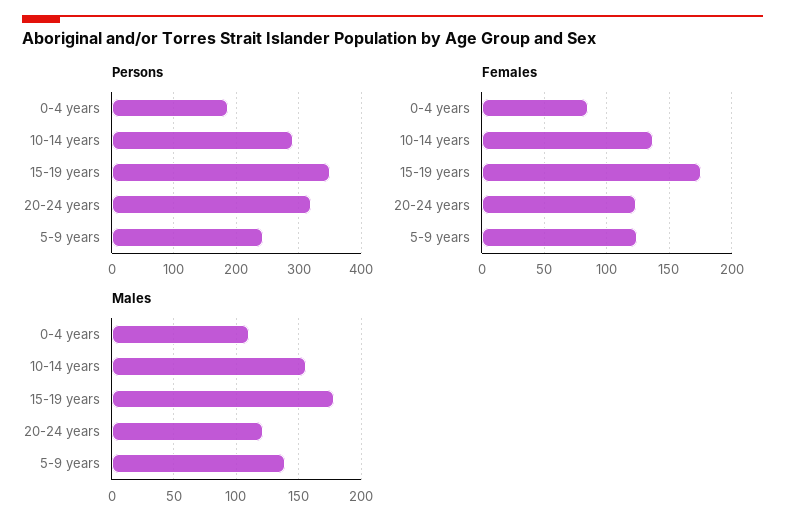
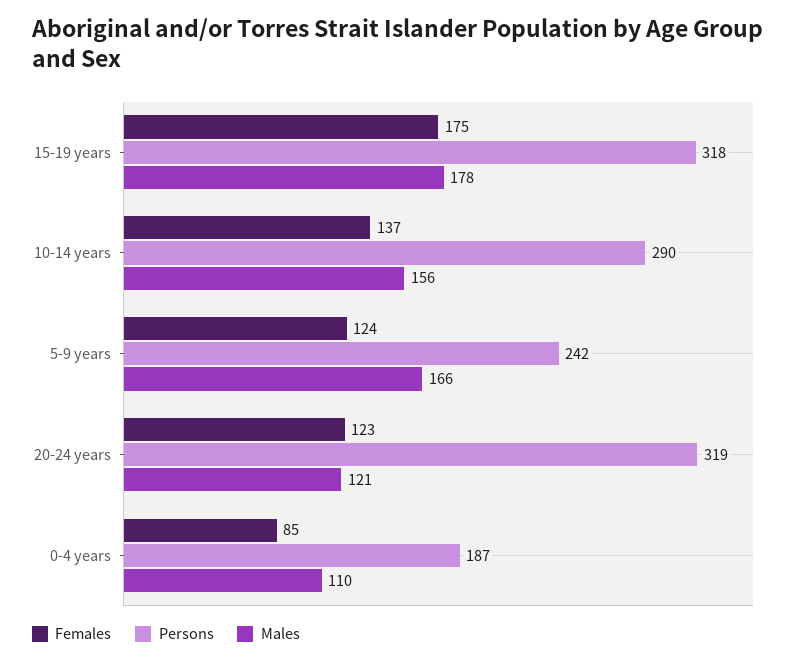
  {
    "Persons": {
      "0-4 years": 187,
      "10-14 years": 290,
-     "15-19 years": 350,
+     "15-19 years": 318,
      "20-24 years": 319,
      "5-9 years": 242
    },
    "Females": {
      "0-4 years": 85,
      "10-14 years": 137,
      "15-19 years": 175,
      "20-24 years": 123,
      "5-9 years": 124
    },
    "Males": {
      "0-4 years": 110,
      "10-14 years": 156,
      "15-19 years": 178,
      "20-24 years": 121,
-     "5-9 years": 140
+     "5-9 years": 166
    }
  }

